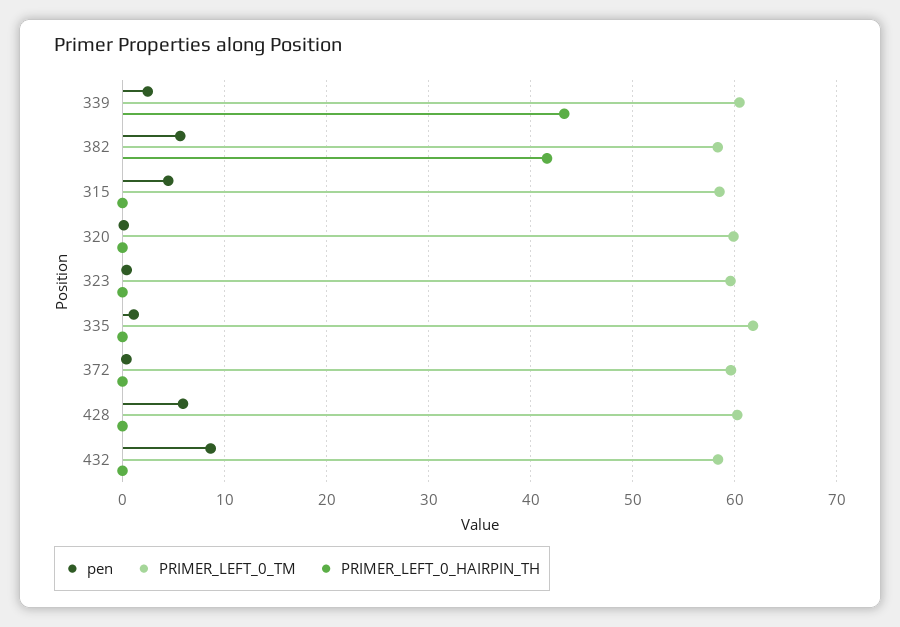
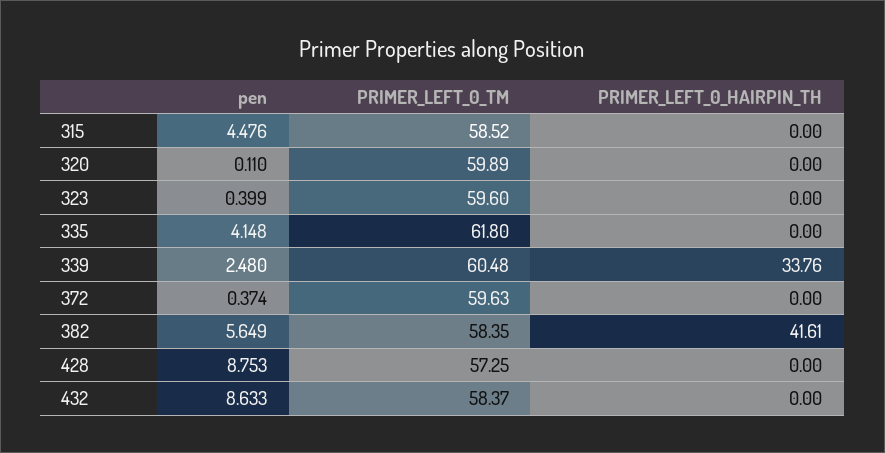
  {
    "pen": {
      "339": 2.48,
      "382": 5.649,
      "315": 4.476,
      "320": 0.11,
      "323": 0.399,
-     "335": 1,
+     "335": 4.148,
      "372": 0.374,
-     "428": 6,
+     "428": 8.753,
      "432": 8.633
    },
    "PRIMER_LEFT_0_TM": {
      "339": 60.48,
      "382": 58.35,
      "315": 58.52,
      "320": 59.89,
      "323": 59.6,
      "335": 61.8,
      "372": 59.63,
-     "428": 60,
+     "428": 57.25,
      "432": 58.37
    },
    "PRIMER_LEFT_0_HAIRPIN_TH": {
-     "339": 43,
+     "339": 33.76,
      "382": 41.61,
      "315": 0,
      "320": 0,
      "323": 0,
      "335": 0,
      "372": 0,
      "428": 0,
      "432": 0
    }
  }

